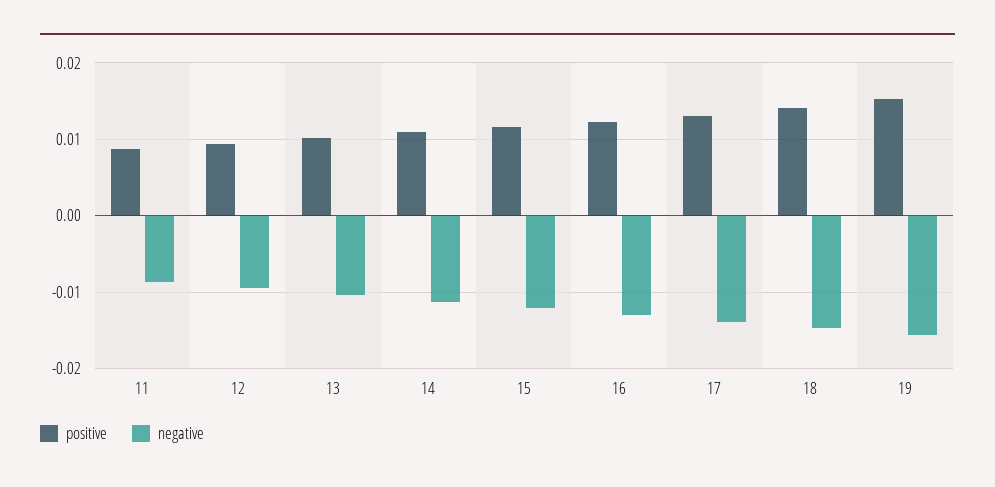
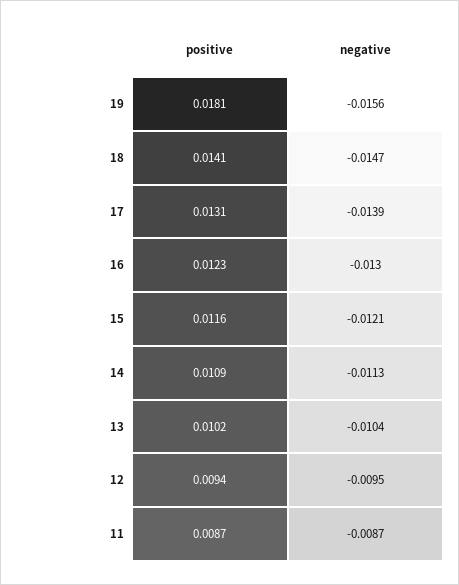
  {
    "positive": {
      "11": 0.0087,
      "12": 0.0094,
      "13": 0.0102,
      "14": 0.0109,
      "15": 0.0116,
      "16": 0.0123,
      "17": 0.0131,
      "18": 0.0141,
-     "19": 0.015
+     "19": 0.0181
    },
    "negative": {
      "11": -0.0087,
      "12": -0.0095,
      "13": -0.0104,
      "14": -0.0113,
      "15": -0.0121,
      "16": -0.013,
      "17": -0.0139,
      "18": -0.0147,
      "19": -0.0156
    }
  }

